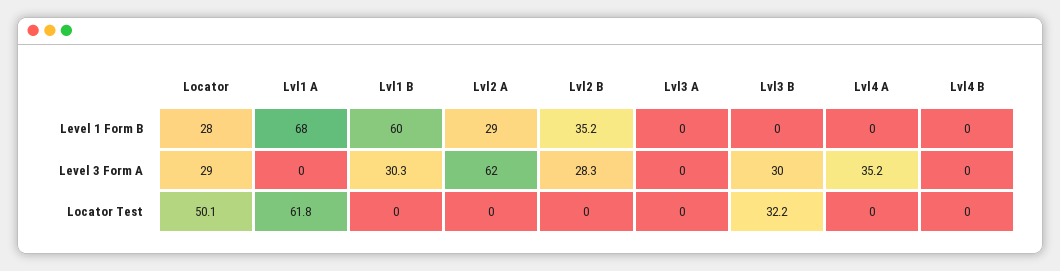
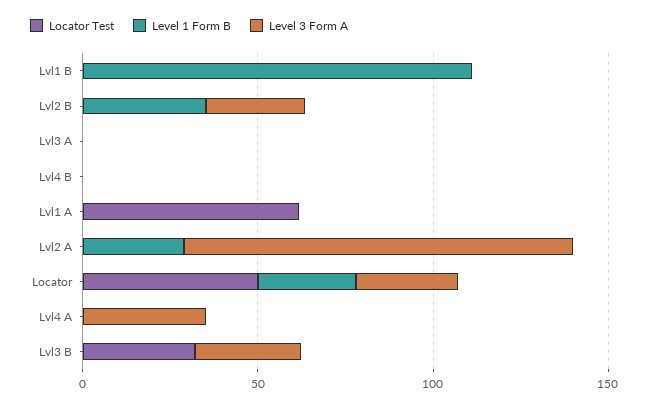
  {
    "Level 1 Form B": {
      "Locator": 28,
-     "Lvl1 A": 68,
+     "Lvl1 A": 0,
-     "Lvl1 B": 60,
+     "Lvl1 B": 110,
      "Lvl2 A": 29,
      "Lvl2 B": 35.2,
      "Lvl3 A": 0,
      "Lvl3 B": 0,
      "Lvl4 A": 0,
      "Lvl4 B": 0
    },
    "Level 3 Form A": {
      "Locator": 29,
      "Lvl1 A": 0,
-     "Lvl1 B": 30.3,
+     "Lvl1 B": 0,
-     "Lvl2 A": 62,
+     "Lvl2 A": 110,
      "Lvl2 B": 28.3,
      "Lvl3 A": 0,
      "Lvl3 B": 30,
      "Lvl4 A": 35.2,
      "Lvl4 B": 0
    },
    "Locator Test": {
      "Locator": 50.1,
      "Lvl1 A": 61.8,
      "Lvl1 B": 0,
      "Lvl2 A": 0,
      "Lvl2 B": 0,
      "Lvl3 A": 0,
      "Lvl3 B": 32.2,
      "Lvl4 A": 0,
      "Lvl4 B": 0
    }
  }

